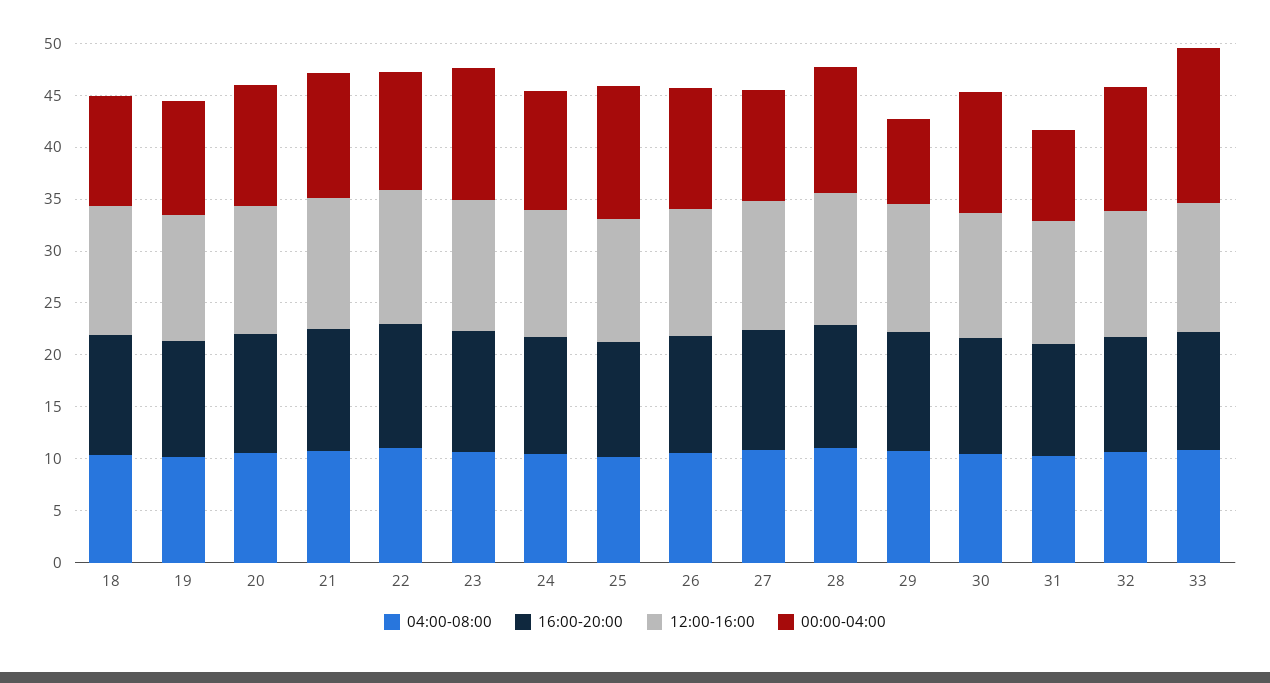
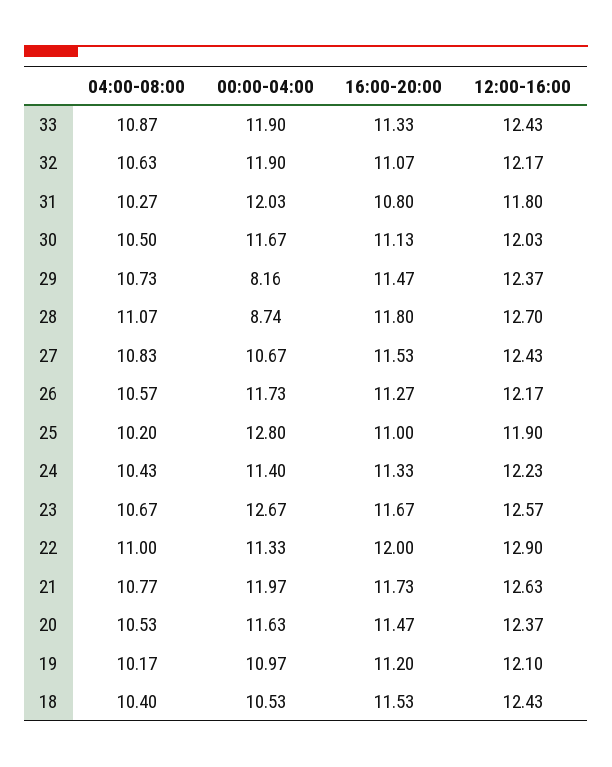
  {
    "04:00-08:00": {
      "18": 10.4,
      "19": 10.17,
      "20": 10.53,
      "21": 10.77,
      "22": 11,
      "23": 10.67,
      "24": 10.43,
      "25": 10.2,
      "26": 10.57,
      "27": 10.83,
      "28": 11.07,
      "29": 10.73,
      "30": 10.5,
      "31": 10.27,
      "32": 10.63,
      "33": 10.87
    },
    "16:00-20:00": {
      "18": 11.53,
      "19": 11.2,
      "20": 11.47,
      "21": 11.73,
      "22": 12,
      "23": 11.67,
      "24": 11.33,
      "25": 11,
      "26": 11.27,
      "27": 11.53,
      "28": 11.8,
      "29": 11.47,
      "30": 11.13,
      "31": 10.8,
      "32": 11.07,
      "33": 11.33
    },
    "12:00-16:00": {
      "18": 12.43,
      "19": 12.1,
      "20": 12.37,
      "21": 12.63,
      "22": 12.9,
      "23": 12.57,
      "24": 12.23,
      "25": 11.9,
      "26": 12.17,
      "27": 12.43,
      "28": 12.7,
      "29": 12.37,
      "30": 12.03,
      "31": 11.8,
      "32": 12.17,
      "33": 12.43
    },
    "00:00-04:00": {
      "18": 10.53,
      "19": 10.97,
      "20": 11.63,
      "21": 11.97,
      "22": 11.33,
      "23": 12.67,
      "24": 11.4,
      "25": 12.8,
      "26": 11.73,
      "27": 10.67,
-     "28": 12,
+     "28": 8.74,
      "29": 8.16,
      "30": 11.67,
-     "31": 9,
+     "31": 12.03,
      "32": 11.9,
-     "33": 15
+     "33": 11.9
    }
  }

